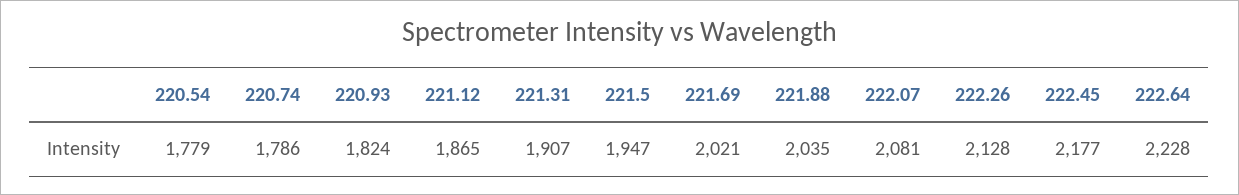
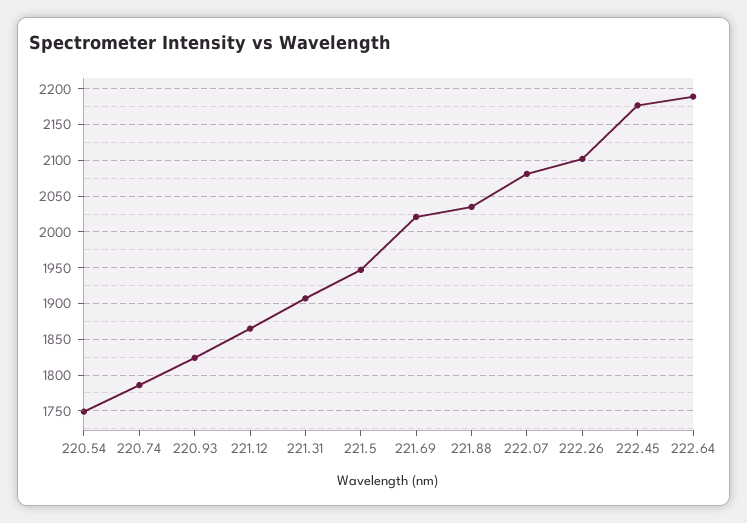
  {
-   "220.54": 1779,
+   "220.54": 1750,
    "220.74": 1786,
    "220.93": 1824,
    "221.12": 1865,
    "221.31": 1907,
    "221.5": 1947,
    "221.69": 2021,
    "221.88": 2035,
    "222.07": 2081,
-   "222.26": 2128,
+   "222.26": 2100,
    "222.45": 2177,
-   "222.64": 2228
+   "222.64": 2190
  }

